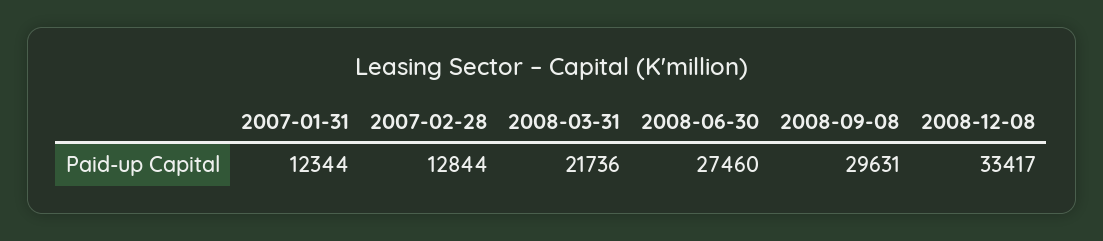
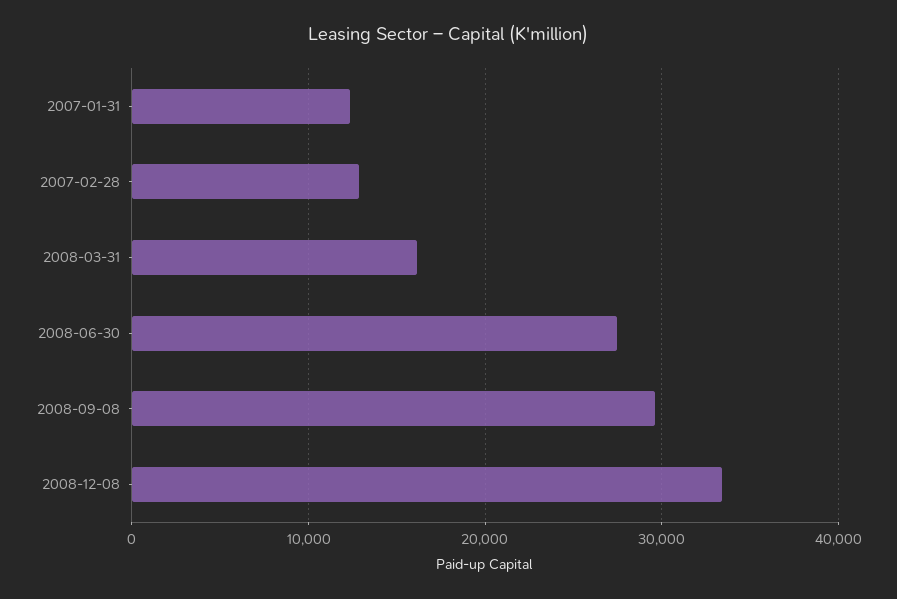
  {
    "2007-01-31": 12344,
    "2007-02-28": 12844,
-   "2008-03-31": 21736,
+   "2008-03-31": 16000,
    "2008-06-30": 27460,
    "2008-09-08": 29631,
    "2008-12-08": 33417
  }

